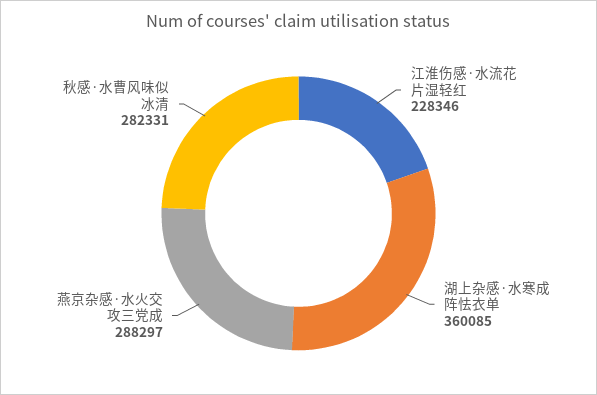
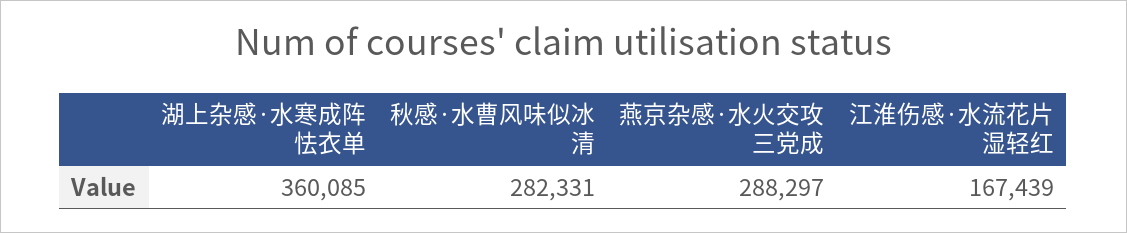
  {
-   "江淮伤感·水流花片湿轻红": 228346,
+   "江淮伤感·水流花片湿轻红": 167439,
    "湖上杂感·水寒成阵怯衣单": 360085,
    "燕京杂感·水火交攻三党成": 288297,
    "秋感·水曹风味似冰清": 282331
  }

